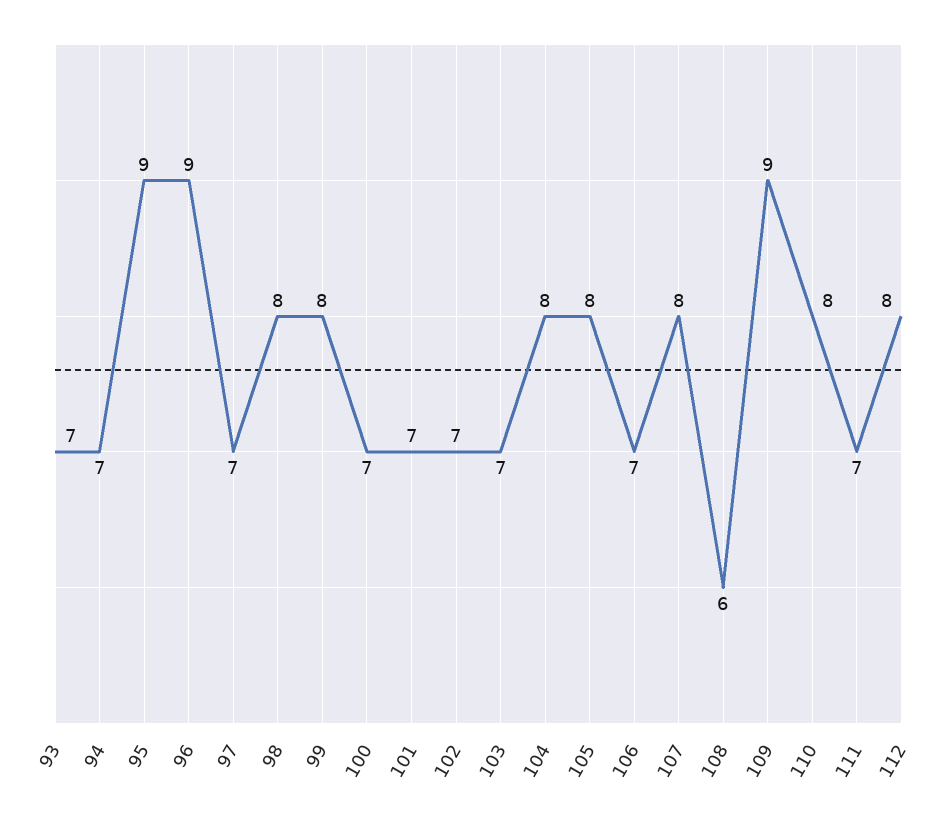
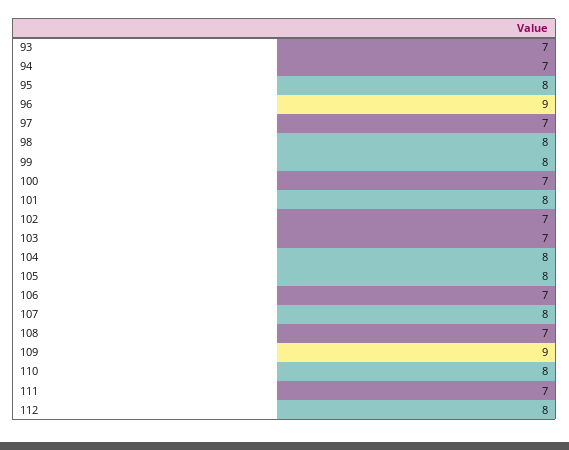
  {
    "93": 7,
    "94": 7,
-   "95": 9,
+   "95": 8,
    "96": 9,
    "97": 7,
    "98": 8,
    "99": 8,
    "100": 7,
-   "101": 7,
+   "101": 8,
    "102": 7,
    "103": 7,
    "104": 8,
    "105": 8,
    "106": 7,
    "107": 8,
-   "108": 6,
+   "108": 7,
    "109": 9,
    "110": 8,
    "111": 7,
    "112": 8
  }

